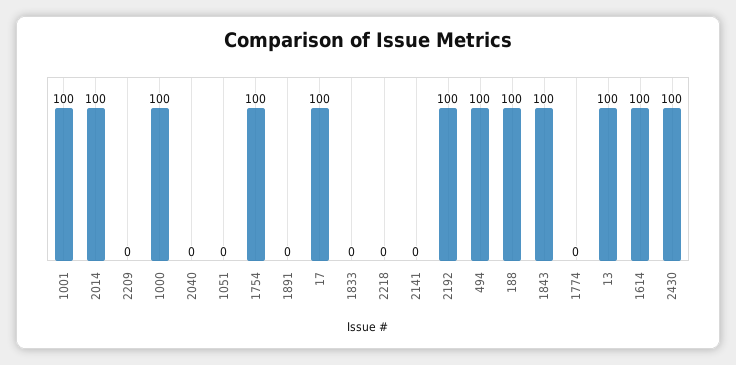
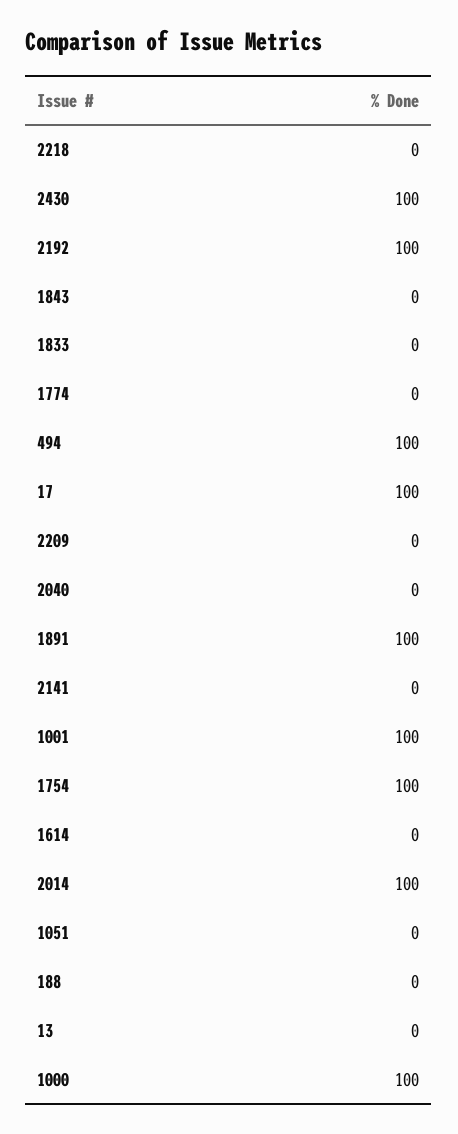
  {
    "1001": 100,
    "2014": 100,
    "2209": 0,
    "1000": 100,
    "2040": 0,
    "1051": 0,
    "1754": 100,
-   "1891": 0,
+   "1891": 100,
    "17": 100,
    "1833": 0,
    "2218": 0,
    "2141": 0,
    "2192": 100,
    "494": 100,
-   "188": 100,
+   "188": 0,
-   "1843": 100,
+   "1843": 0,
    "1774": 0,
-   "13": 100,
+   "13": 0,
-   "1614": 100,
+   "1614": 0,
    "2430": 100
  }

